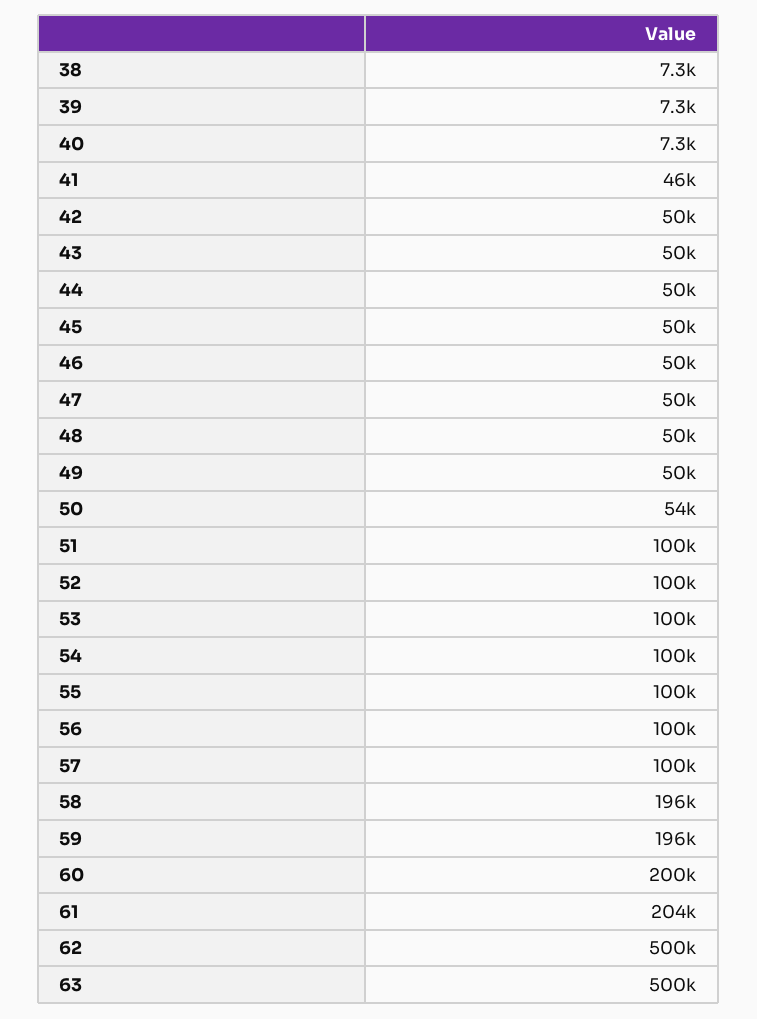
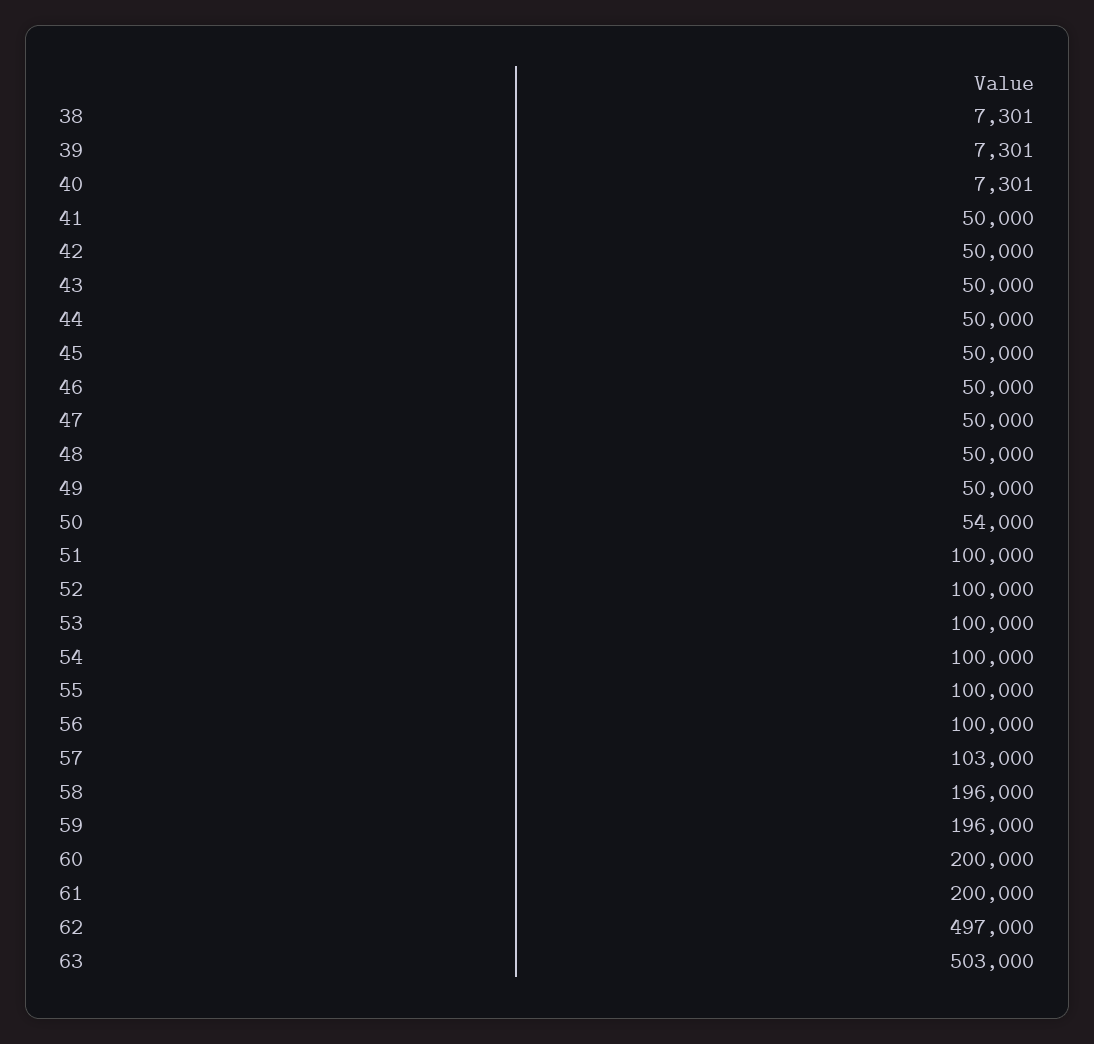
  {
    "38": 7301,
    "39": 7301,
    "40": 7301,
-   "41": 46000,
+   "41": 50000,
    "42": 50000,
    "43": 50000,
    "44": 50000,
    "45": 50000,
    "46": 50000,
    "47": 50000,
    "48": 50000,
    "49": 50000,
    "50": 54000,
    "51": 100000,
    "52": 100000,
    "53": 100000,
    "54": 100000,
    "55": 100000,
    "56": 100000,
-   "57": 100000,
+   "57": 103000,
    "58": 196000,
    "59": 196000,
    "60": 200000,
-   "61": 204000,
+   "61": 200000,
-   "62": 500000,
+   "62": 497000,
-   "63": 500000
+   "63": 503000
  }

